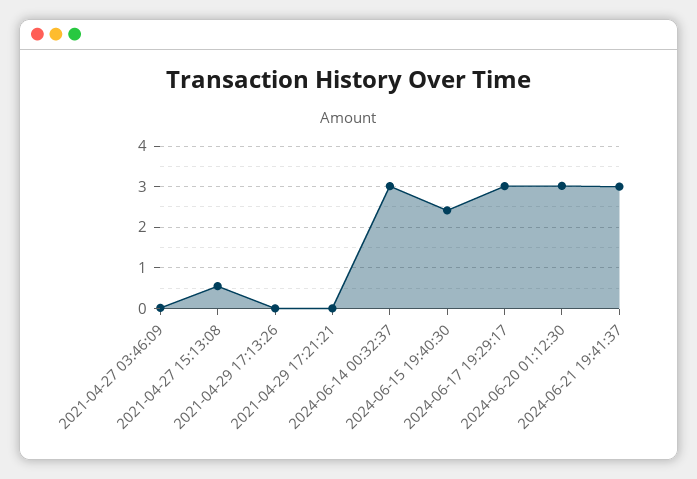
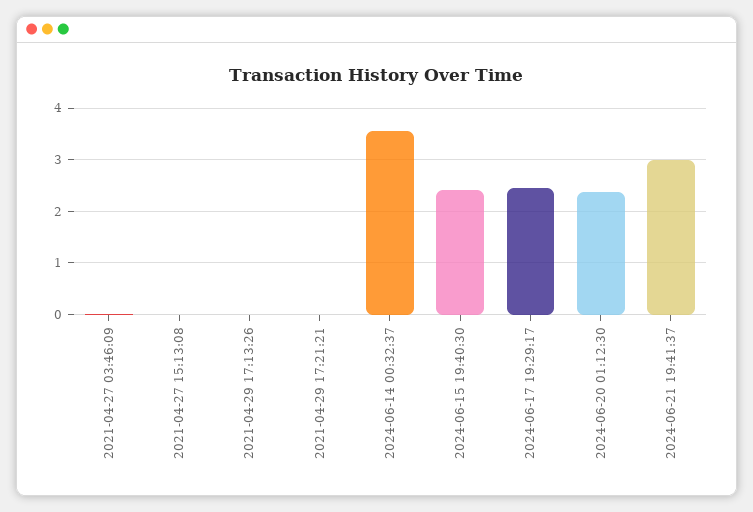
  {
    "2021-04-27 03:46:09": 0,
-   "2021-04-27 15:13:08": 0.6,
+   "2021-04-27 15:13:08": 0,
    "2021-04-29 17:13:26": 0,
    "2021-04-29 17:21:21": 0,
-   "2024-06-14 00:32:37": 3,
+   "2024-06-14 00:32:37": 3.6,
    "2024-06-15 19:40:30": 2.4,
-   "2024-06-17 19:29:17": 3,
+   "2024-06-17 19:29:17": 2.4,
-   "2024-06-20 01:12:30": 3,
+   "2024-06-20 01:12:30": 2.4,
    "2024-06-21 19:41:37": 3
  }

